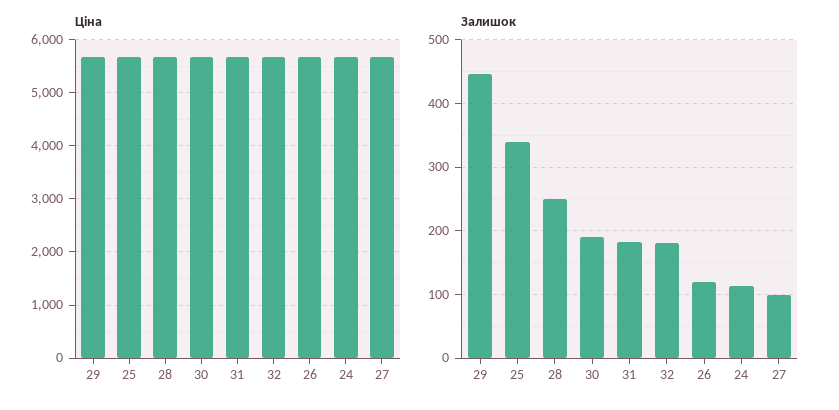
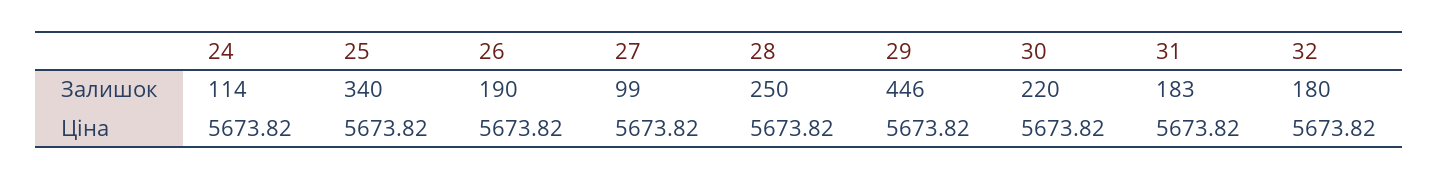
  {
    "Ціна": {
      "29": 5673.82,
      "25": 5673.82,
      "28": 5673.82,
      "30": 5673.82,
      "31": 5673.82,
      "32": 5673.82,
      "26": 5673.82,
      "24": 5673.82,
      "27": 5673.82
    },
    "Залишок": {
      "29": 446,
      "25": 340,
      "28": 250,
-     "30": 190,
+     "30": 220,
      "31": 183,
      "32": 180,
-     "26": 120,
+     "26": 190,
      "24": 114,
      "27": 99
    }
  }

